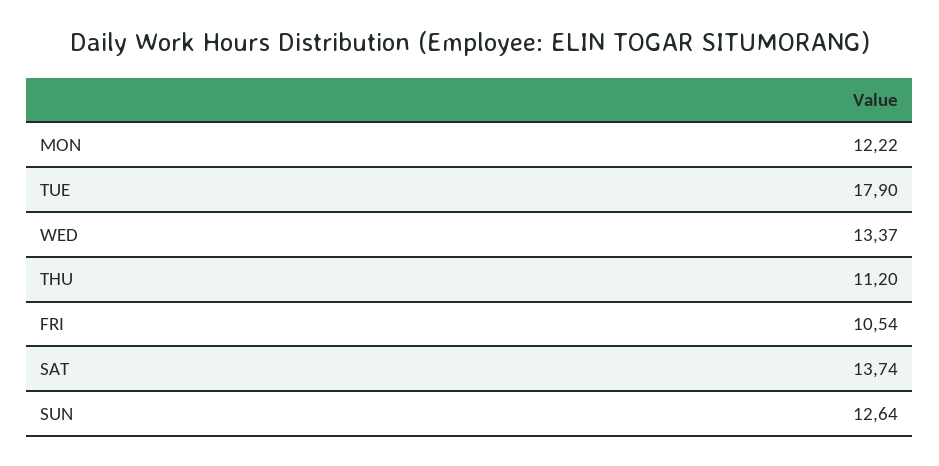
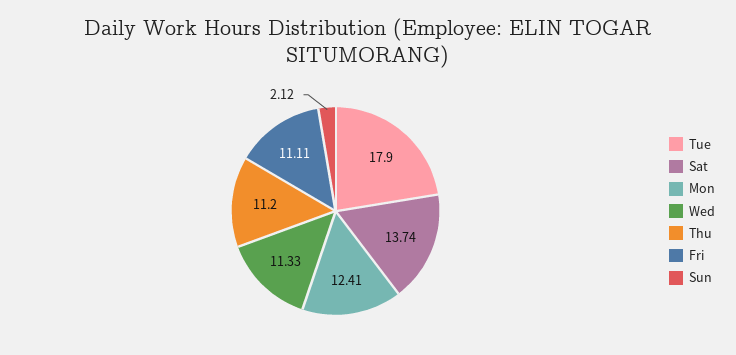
  {
-   "MON": 12.22,
+   "MON": 12.41,
    "TUE": 17.9,
-   "WED": 13.37,
+   "WED": 11.33,
    "THU": 11.2,
-   "FRI": 10.54,
+   "FRI": 11.11,
    "SAT": 13.74,
-   "SUN": 12.64
+   "SUN": 2.12
  }

